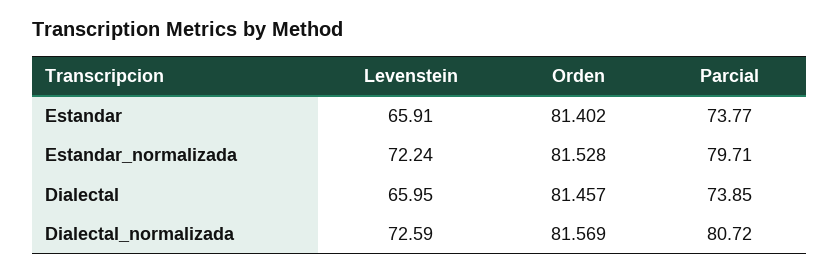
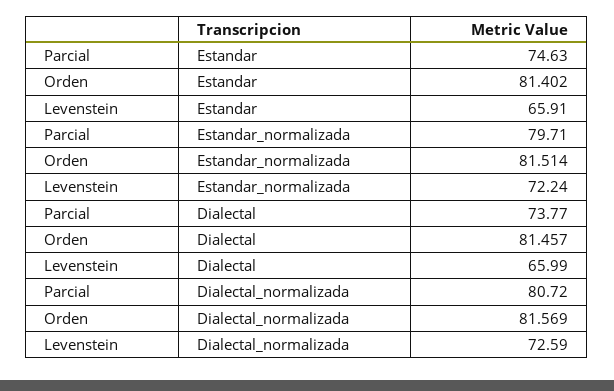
  {
    "Levenstein": {
      "Estandar": 65.91,
      "Estandar_normalizada": 72.24,
-     "Dialectal": 65.95,
+     "Dialectal": 65.99,
      "Dialectal_normalizada": 72.59
    },
    "Orden": {
      "Estandar": 81.402,
-     "Estandar_normalizada": 81.528,
+     "Estandar_normalizada": 81.514,
      "Dialectal": 81.457,
      "Dialectal_normalizada": 81.569
    },
    "Parcial": {
-     "Estandar": 73.77,
+     "Estandar": 74.63,
      "Estandar_normalizada": 79.71,
-     "Dialectal": 73.85,
+     "Dialectal": 73.77,
      "Dialectal_normalizada": 80.72
    }
  }

